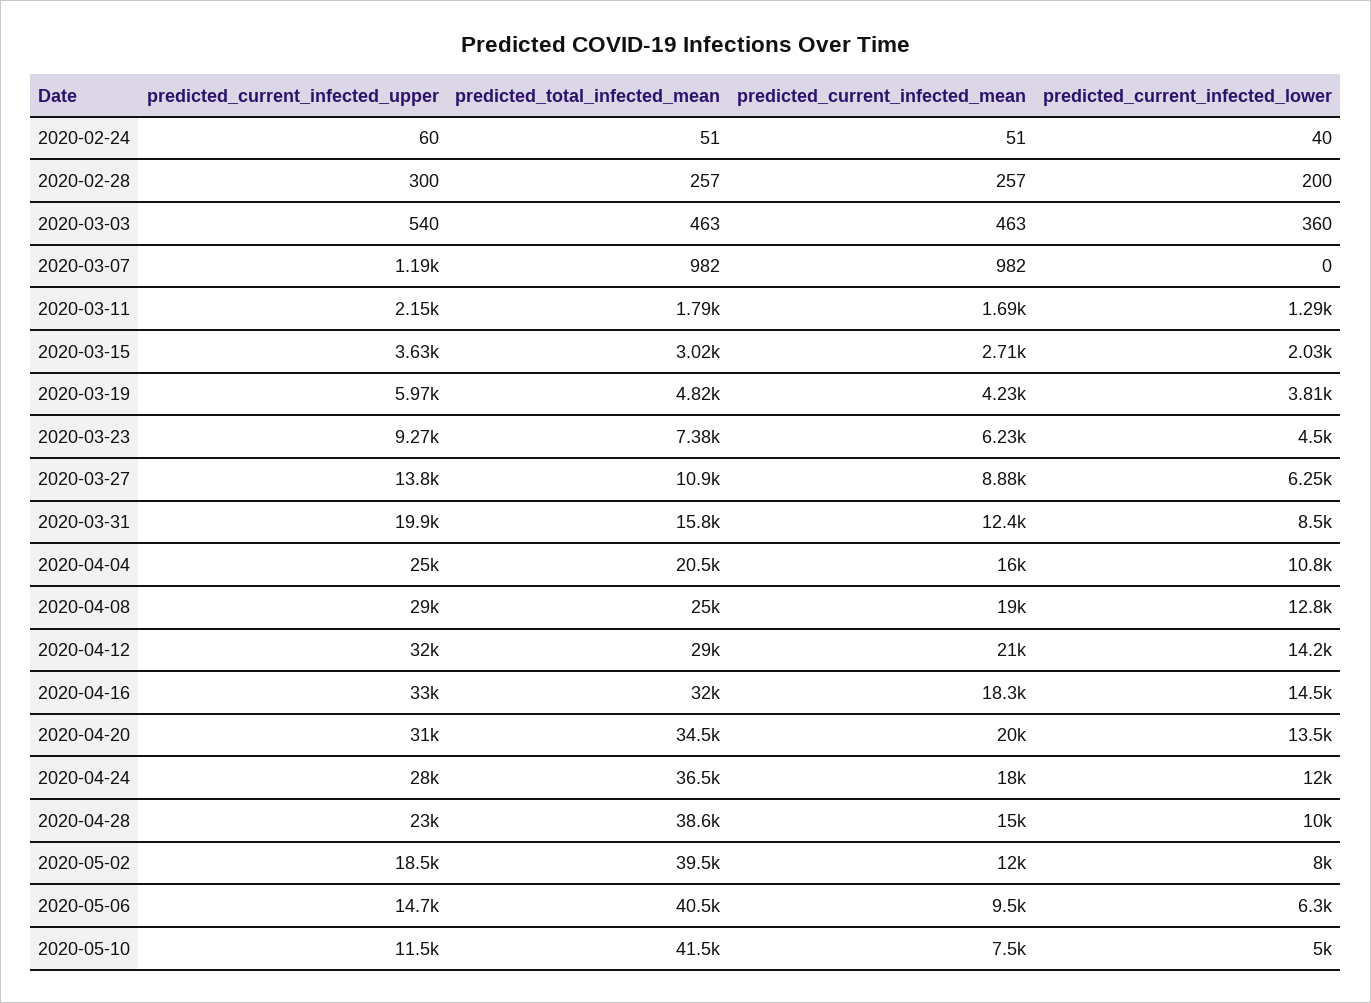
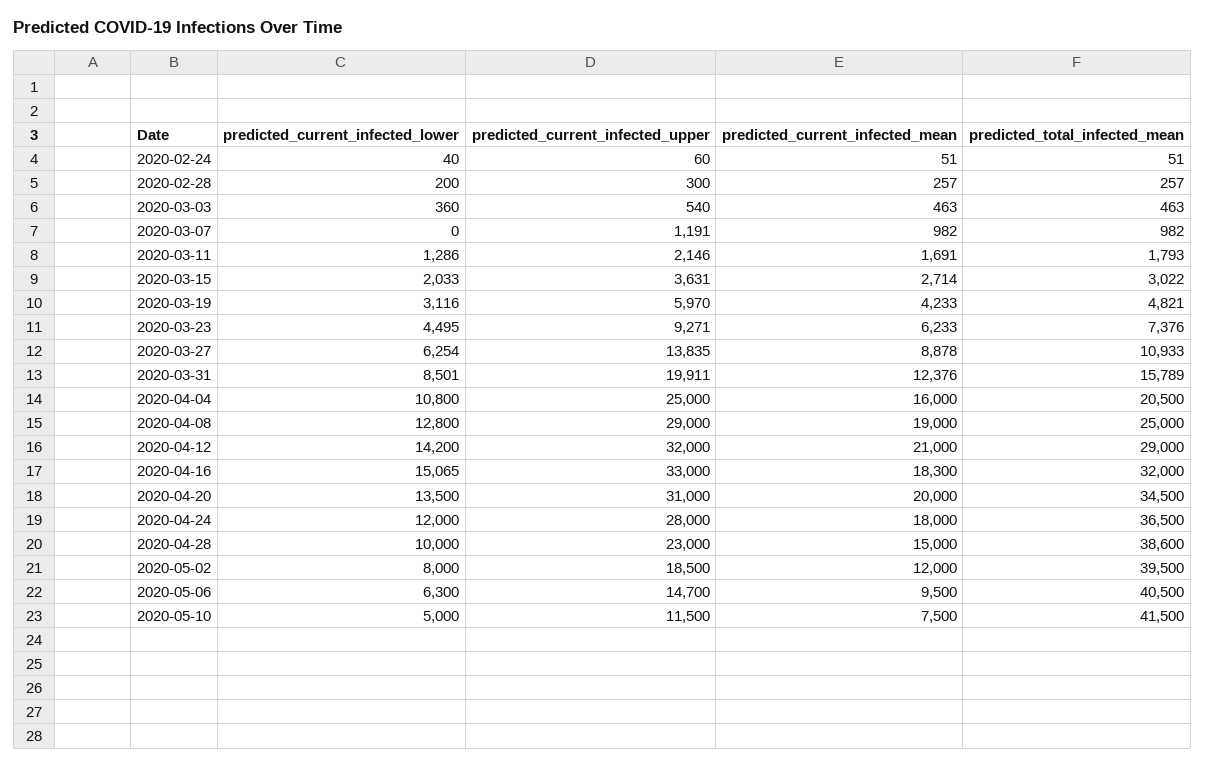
  {
    "predicted_current_infected_upper": {
      "2020-02-24": 60,
      "2020-02-28": 300,
      "2020-03-03": 540,
      "2020-03-07": 1191,
      "2020-03-11": 2146,
      "2020-03-15": 3631,
      "2020-03-19": 5970,
      "2020-03-23": 9271,
      "2020-03-27": 13835,
      "2020-03-31": 19911,
      "2020-04-04": 25000,
      "2020-04-08": 29000,
      "2020-04-12": 32000,
      "2020-04-16": 33000,
      "2020-04-20": 31000,
      "2020-04-24": 28000,
      "2020-04-28": 23000,
      "2020-05-02": 18500,
      "2020-05-06": 14700,
      "2020-05-10": 11500
    },
    "predicted_total_infected_mean": {
      "2020-02-24": 51,
      "2020-02-28": 257,
      "2020-03-03": 463,
      "2020-03-07": 982,
      "2020-03-11": 1793,
      "2020-03-15": 3022,
      "2020-03-19": 4821,
      "2020-03-23": 7376,
      "2020-03-27": 10933,
      "2020-03-31": 15789,
      "2020-04-04": 20500,
      "2020-04-08": 25000,
      "2020-04-12": 29000,
      "2020-04-16": 32000,
      "2020-04-20": 34500,
      "2020-04-24": 36500,
      "2020-04-28": 38600,
      "2020-05-02": 39500,
      "2020-05-06": 40500,
      "2020-05-10": 41500
    },
    "predicted_current_infected_mean": {
      "2020-02-24": 51,
      "2020-02-28": 257,
      "2020-03-03": 463,
      "2020-03-07": 982,
      "2020-03-11": 1691,
      "2020-03-15": 2714,
      "2020-03-19": 4233,
      "2020-03-23": 6233,
      "2020-03-27": 8878,
      "2020-03-31": 12376,
      "2020-04-04": 16000,
      "2020-04-08": 19000,
      "2020-04-12": 21000,
      "2020-04-16": 18300,
      "2020-04-20": 20000,
      "2020-04-24": 18000,
      "2020-04-28": 15000,
      "2020-05-02": 12000,
      "2020-05-06": 9500,
      "2020-05-10": 7500
    },
    "predicted_current_infected_lower": {
      "2020-02-24": 40,
      "2020-02-28": 200,
      "2020-03-03": 360,
      "2020-03-07": 0,
      "2020-03-11": 1286,
      "2020-03-15": 2033,
-     "2020-03-19": 3810,
+     "2020-03-19": 3116,
      "2020-03-23": 4495,
      "2020-03-27": 6254,
      "2020-03-31": 8501,
      "2020-04-04": 10800,
      "2020-04-08": 12800,
      "2020-04-12": 14200,
-     "2020-04-16": 14500,
+     "2020-04-16": 15065,
      "2020-04-20": 13500,
      "2020-04-24": 12000,
      "2020-04-28": 10000,
      "2020-05-02": 8000,
      "2020-05-06": 6300,
      "2020-05-10": 5000
    }
  }

